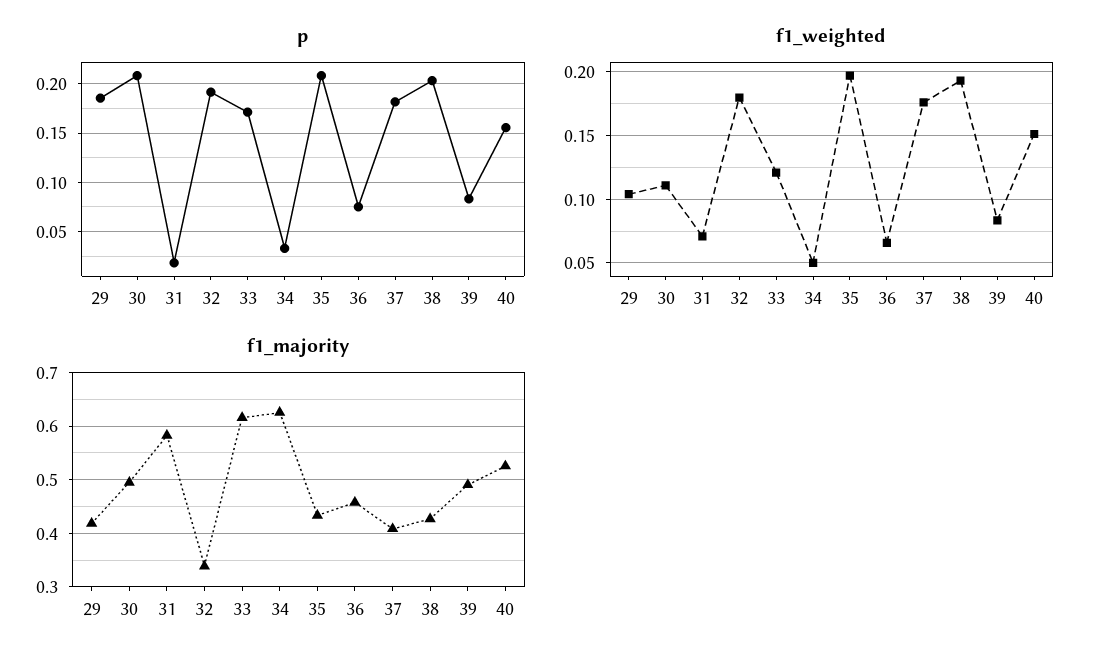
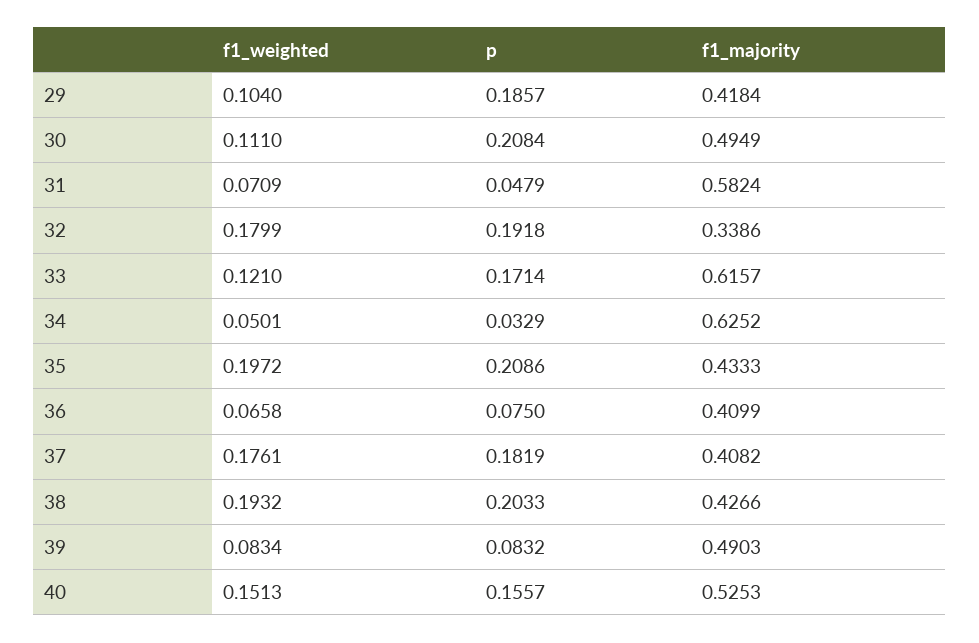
  {
    "p": {
      "29": 0.1857,
      "30": 0.2084,
-     "31": 0.02,
+     "31": 0.0479,
      "32": 0.1918,
      "33": 0.1714,
      "34": 0.0329,
      "35": 0.2086,
      "36": 0.075,
      "37": 0.1819,
      "38": 0.2033,
      "39": 0.0832,
      "40": 0.1557
    },
    "f1_weighted": {
      "29": 0.104,
      "30": 0.111,
      "31": 0.0709,
      "32": 0.1799,
      "33": 0.121,
      "34": 0.0501,
      "35": 0.1972,
      "36": 0.0658,
      "37": 0.1761,
      "38": 0.1932,
      "39": 0.0834,
      "40": 0.1513
    },
    "f1_majority": {
      "29": 0.4184,
      "30": 0.4949,
      "31": 0.5824,
      "32": 0.3386,
      "33": 0.6157,
      "34": 0.6252,
      "35": 0.4333,
-     "36": 0.46,
+     "36": 0.4099,
      "37": 0.4082,
      "38": 0.4266,
      "39": 0.4903,
      "40": 0.5253
    }
  }

